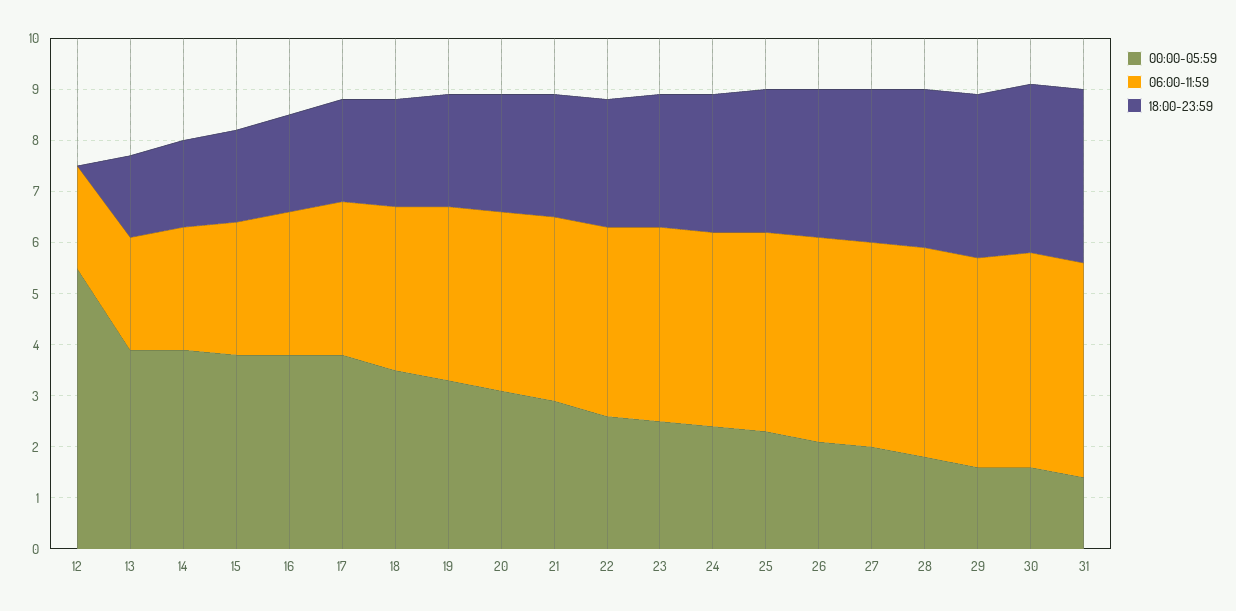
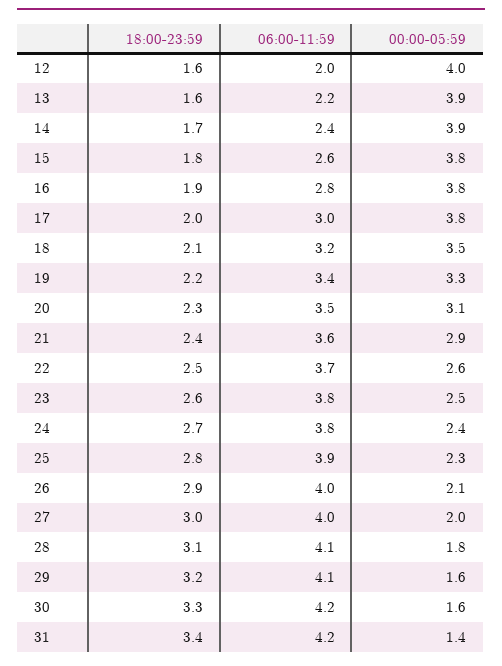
  {
    "00:00-05:59": {
-     "12": 5.5,
+     "12": 4,
      "13": 3.9,
      "14": 3.9,
      "15": 3.8,
      "16": 3.8,
      "17": 3.8,
      "18": 3.5,
      "19": 3.3,
      "20": 3.1,
      "21": 2.9,
      "22": 2.6,
      "23": 2.5,
      "24": 2.4,
      "25": 2.3,
      "26": 2.1,
      "27": 2,
      "28": 1.8,
      "29": 1.6,
      "30": 1.6,
      "31": 1.4
    },
    "06:00-11:59": {
      "12": 2,
      "13": 2.2,
      "14": 2.4,
      "15": 2.6,
      "16": 2.8,
      "17": 3,
      "18": 3.2,
      "19": 3.4,
      "20": 3.5,
      "21": 3.6,
      "22": 3.7,
      "23": 3.8,
      "24": 3.8,
      "25": 3.9,
      "26": 4,
      "27": 4,
      "28": 4.1,
      "29": 4.1,
      "30": 4.2,
      "31": 4.2
    },
    "18:00-23:59": {
-     "12": 0,
+     "12": 1.6,
      "13": 1.6,
      "14": 1.7,
      "15": 1.8,
      "16": 1.9,
      "17": 2,
      "18": 2.1,
      "19": 2.2,
      "20": 2.3,
      "21": 2.4,
      "22": 2.5,
      "23": 2.6,
      "24": 2.7,
      "25": 2.8,
      "26": 2.9,
      "27": 3,
      "28": 3.1,
      "29": 3.2,
      "30": 3.3,
      "31": 3.4
    }
  }

